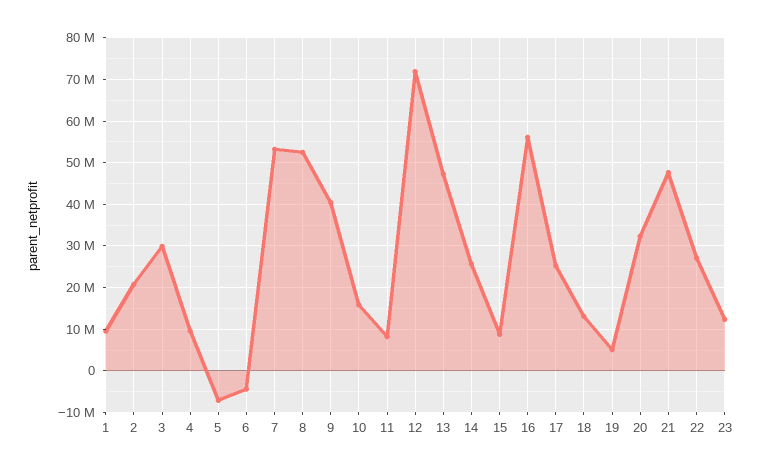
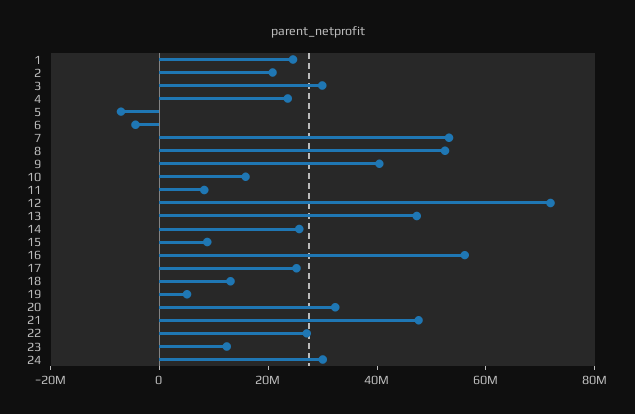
  {
-   "1": 10000000,
+   "1": 25000000,
    "2": 20000000,
    "3": 30000000,
-   "4": 10000000,
+   "4": 25000000,
    "5": -8000000,
    "6": -4000000,
    "7": 54000000,
    "8": 52000000,
    "9": 40000000,
    "10": 16000000,
    "11": 8000000,
    "12": 72000000,
    "13": 48000000,
    "14": 26000000,
    "15": 8000000,
    "16": 56000000,
    "17": 26000000,
    "18": 14000000,
    "19": 6000000,
    "20": 32000000,
    "21": 48000000,
    "22": 28000000,
-   "23": 12000000
+   "23": 12000000,
+   "24": 30000000
  }

